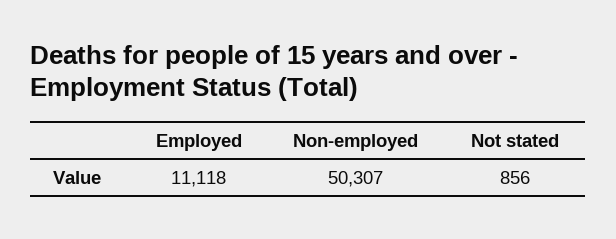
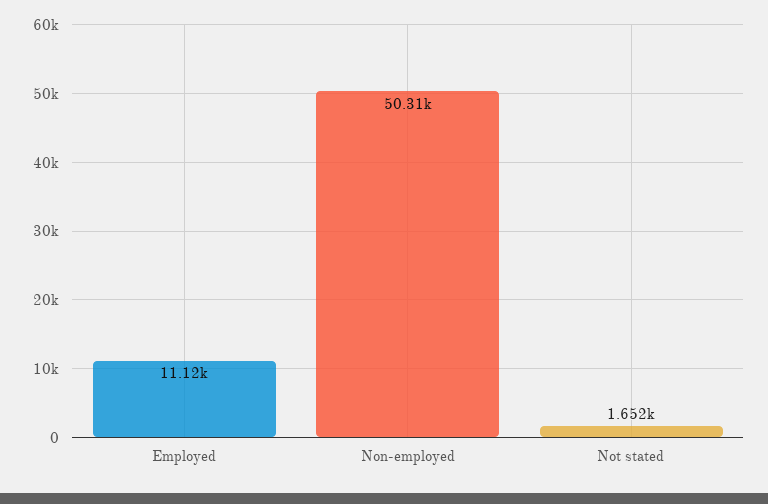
  {
    "Employed": 11118,
    "Non-employed": 50307,
-   "Not stated": 856
+   "Not stated": 1652
  }

